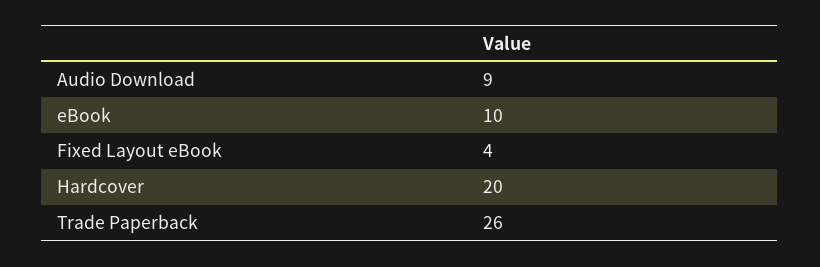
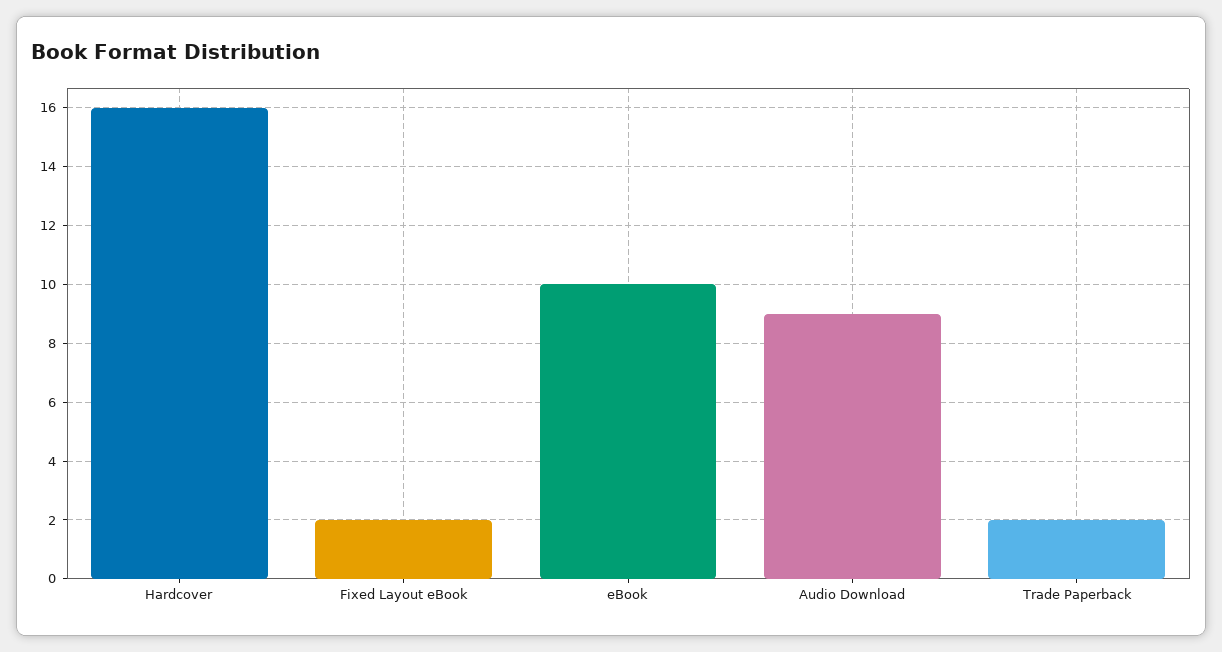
  {
    "Audio Download": 9,
    "eBook": 10,
-   "Fixed Layout eBook": 4,
+   "Fixed Layout eBook": 2,
-   "Hardcover": 20,
+   "Hardcover": 16,
-   "Trade Paperback": 26
+   "Trade Paperback": 2
  }

